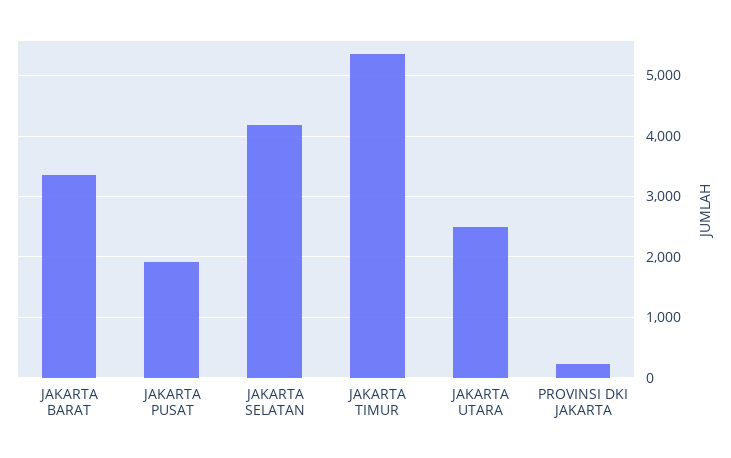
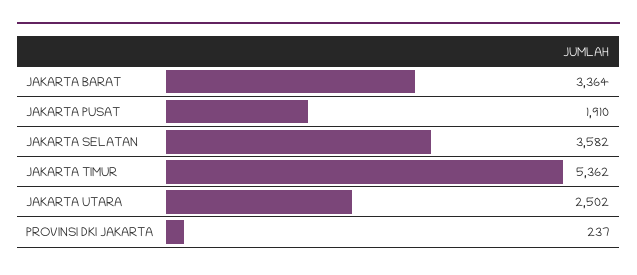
  {
    "JAKARTA BARAT": 3364,
    "JAKARTA PUSAT": 1910,
-   "JAKARTA SELATAN": 4200,
+   "JAKARTA SELATAN": 3582,
    "JAKARTA TIMUR": 5362,
    "JAKARTA UTARA": 2502,
    "PROVINSI DKI JAKARTA": 237
  }

